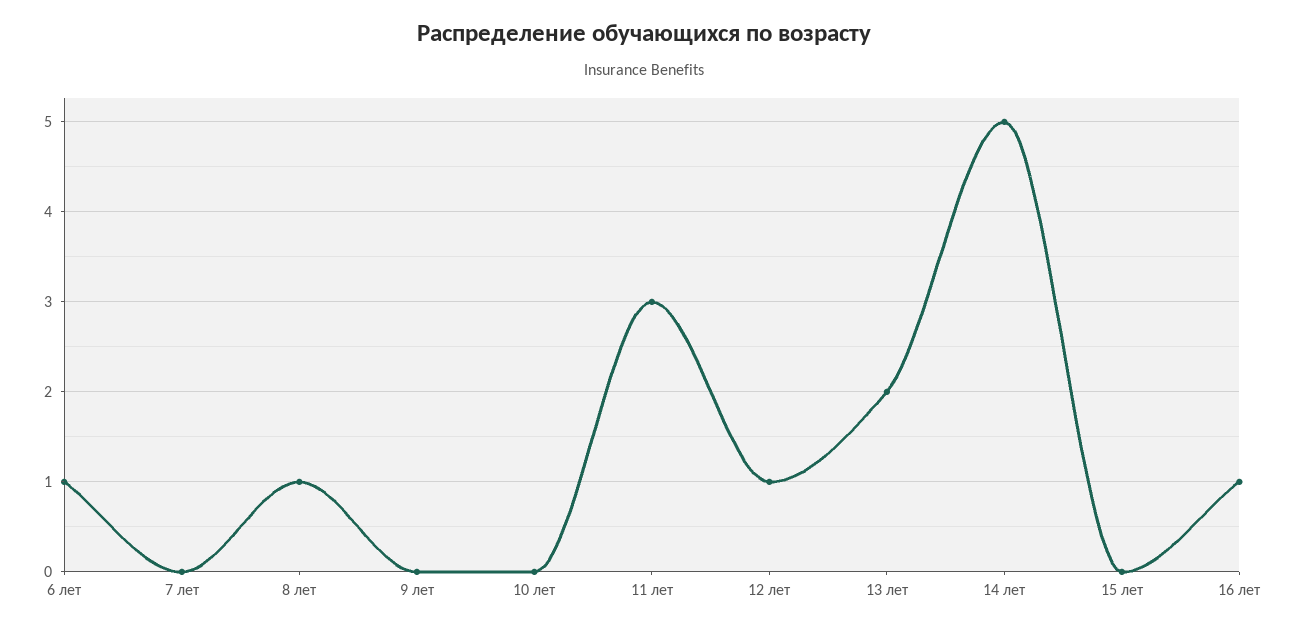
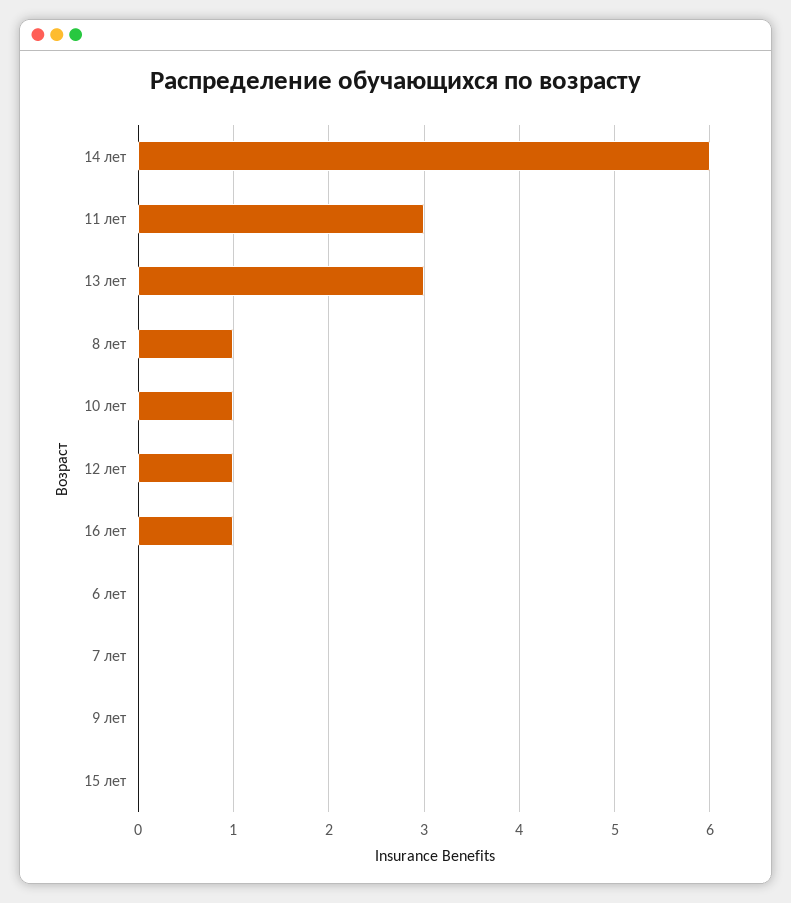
  {
-   "6 лет": 1,
+   "6 лет": 0,
    "7 лет": 0,
    "8 лет": 1,
    "9 лет": 0,
-   "10 лет": 0,
+   "10 лет": 1,
    "11 лет": 3,
    "12 лет": 1,
-   "13 лет": 2,
+   "13 лет": 3,
-   "14 лет": 5,
+   "14 лет": 6,
    "15 лет": 0,
    "16 лет": 1
  }

